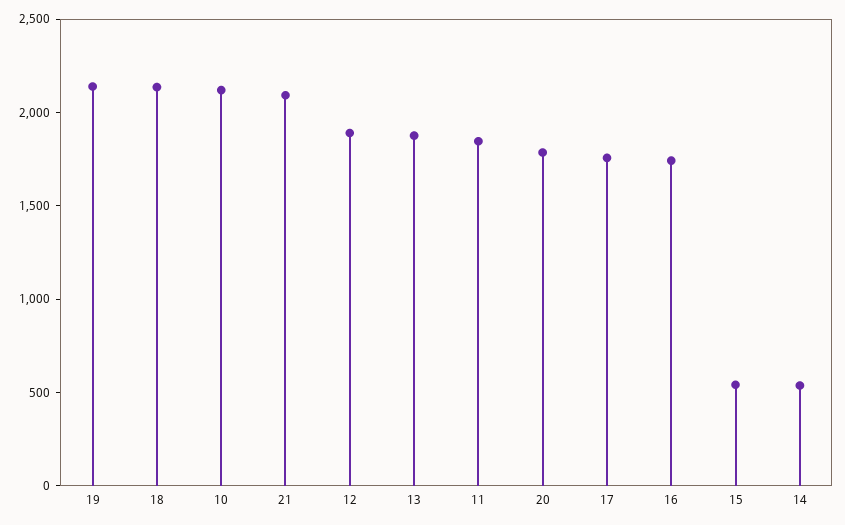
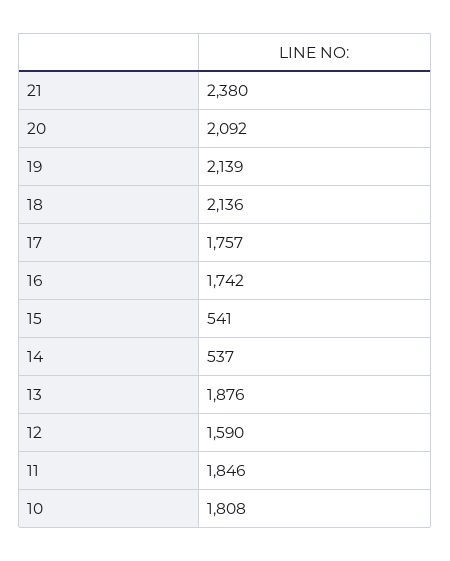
  {
    "19": 2139,
    "18": 2136,
-   "10": 2100,
+   "10": 1808,
-   "21": 2100,
+   "21": 2380,
-   "12": 1900,
+   "12": 1590,
    "13": 1876,
    "11": 1846,
-   "20": 1800,
+   "20": 2092,
    "17": 1757,
    "16": 1742,
    "15": 541,
    "14": 537
  }

